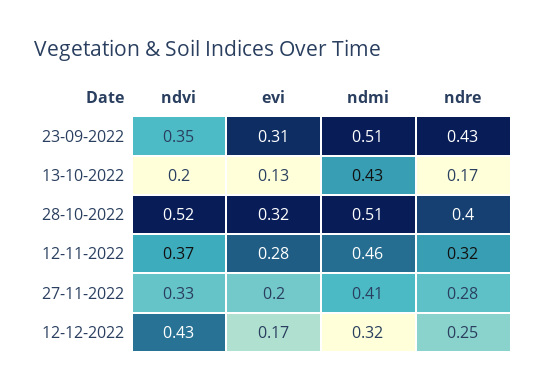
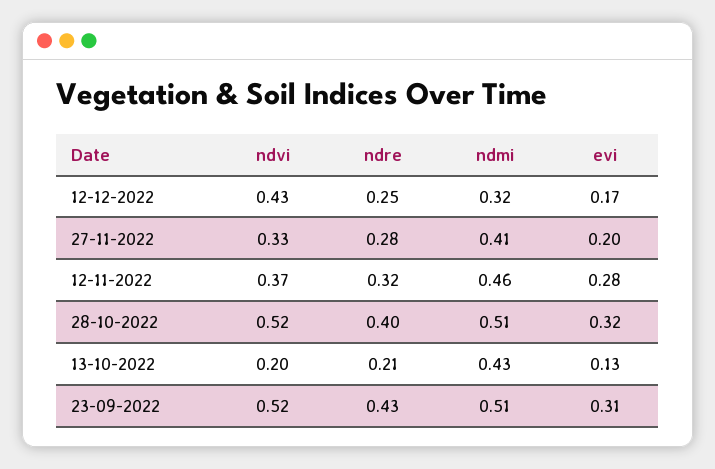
  {
    "ndvi": {
-     "23-09-2022": 0.35,
+     "23-09-2022": 0.52,
      "13-10-2022": 0.2,
      "28-10-2022": 0.52,
      "12-11-2022": 0.37,
      "27-11-2022": 0.33,
      "12-12-2022": 0.43
    },
    "evi": {
      "23-09-2022": 0.31,
      "13-10-2022": 0.13,
      "28-10-2022": 0.32,
      "12-11-2022": 0.28,
      "27-11-2022": 0.2,
      "12-12-2022": 0.17
    },
    "ndmi": {
      "23-09-2022": 0.51,
      "13-10-2022": 0.43,
      "28-10-2022": 0.51,
      "12-11-2022": 0.46,
      "27-11-2022": 0.41,
      "12-12-2022": 0.32
    },
    "ndre": {
      "23-09-2022": 0.43,
-     "13-10-2022": 0.17,
+     "13-10-2022": 0.21,
      "28-10-2022": 0.4,
      "12-11-2022": 0.32,
      "27-11-2022": 0.28,
      "12-12-2022": 0.25
    }
  }

